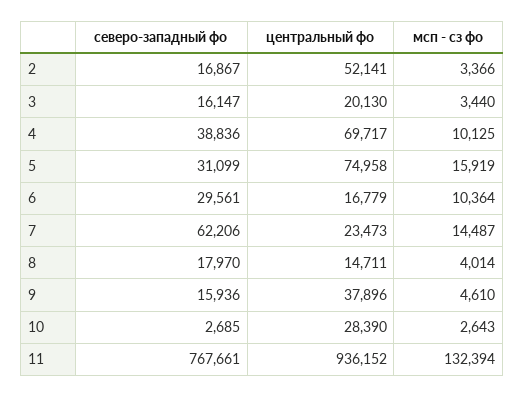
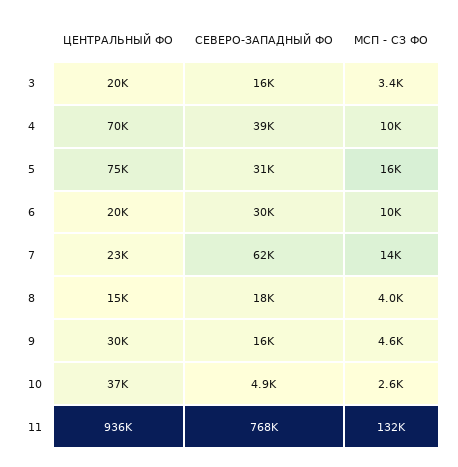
  {
    "северо-западный фо": {
-     "2": 16867,
      "3": 16147,
      "4": 38836,
      "5": 31099,
      "6": 29561,
      "7": 62206,
      "8": 17970,
      "9": 15936,
-     "10": 2685,
+     "10": 4900,
      "11": 767661
    },
    "центральный фо": {
-     "2": 52141,
      "3": 20130,
      "4": 69717,
      "5": 74958,
-     "6": 16779,
+     "6": 20000,
      "7": 23473,
      "8": 14711,
-     "9": 37896,
+     "9": 30000,
-     "10": 28390,
+     "10": 37000,
      "11": 936152
    },
    "мсп - сз фо": {
-     "2": 3366,
      "3": 3440,
      "4": 10125,
      "5": 15919,
      "6": 10364,
      "7": 14487,
      "8": 4014,
      "9": 4610,
      "10": 2643,
      "11": 132394
    }
  }

